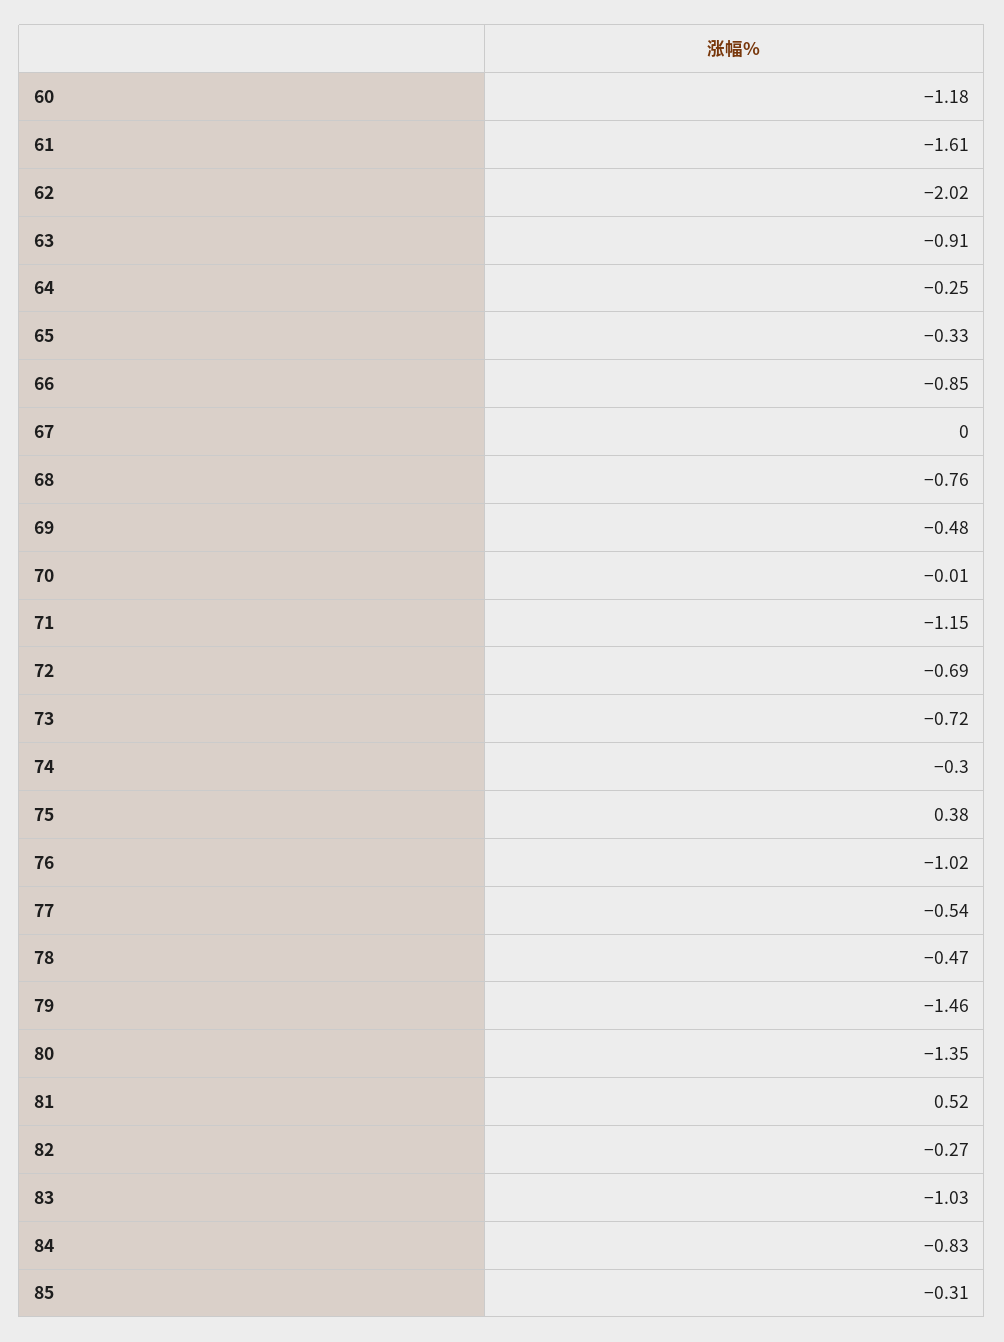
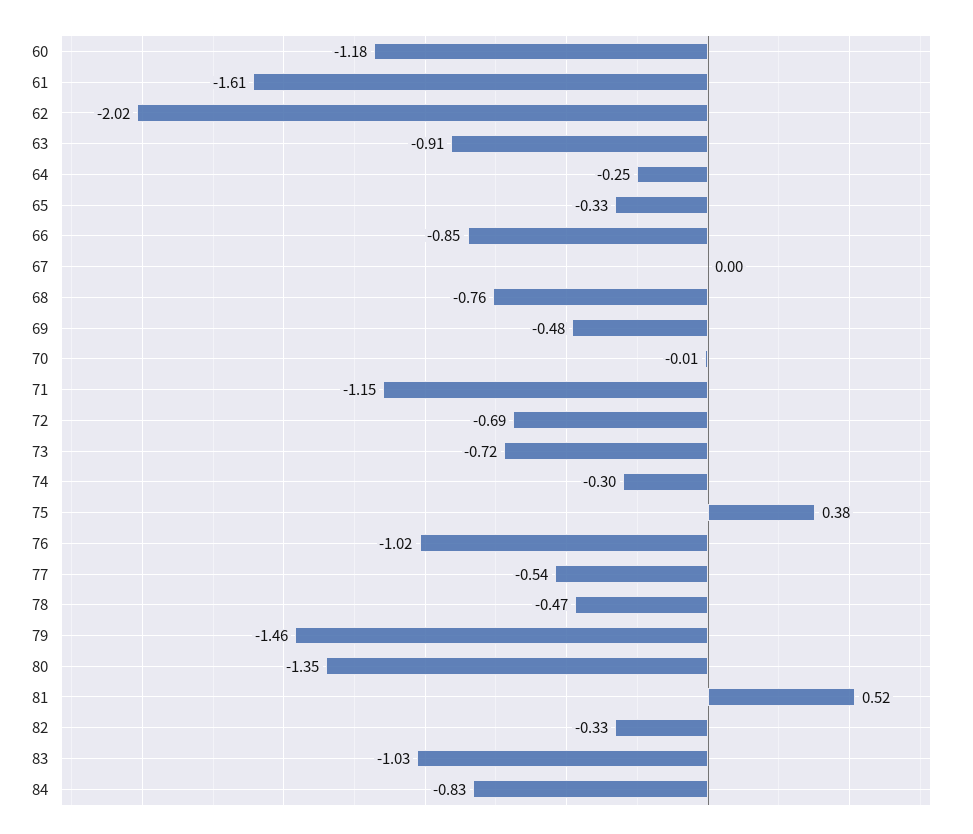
  {
    "60": -1.18,
    "61": -1.61,
    "62": -2.02,
    "63": -0.91,
    "64": -0.25,
    "65": -0.33,
    "66": -0.85,
    "67": 0,
    "68": -0.76,
    "69": -0.48,
    "70": -0.01,
    "71": -1.15,
    "72": -0.69,
    "73": -0.72,
    "74": -0.3,
    "75": 0.38,
    "76": -1.02,
    "77": -0.54,
    "78": -0.47,
    "79": -1.46,
    "80": -1.35,
    "81": 0.52,
-   "82": -0.27,
+   "82": -0.33,
    "83": -1.03,
-   "84": -0.83,
+   "84": -0.83
-   "85": -0.31
  }

